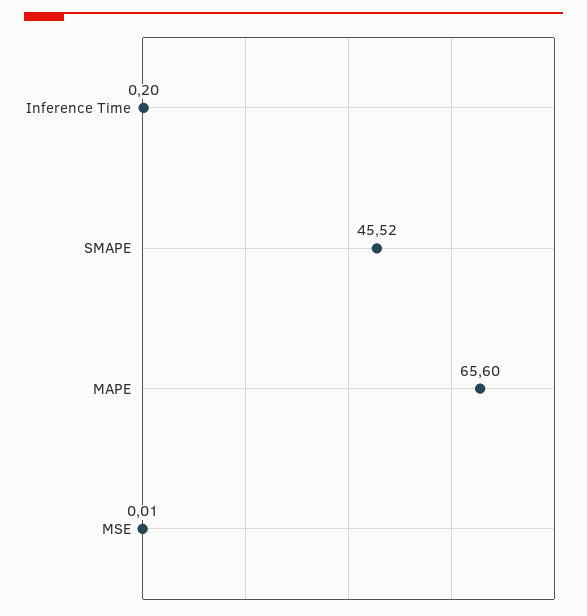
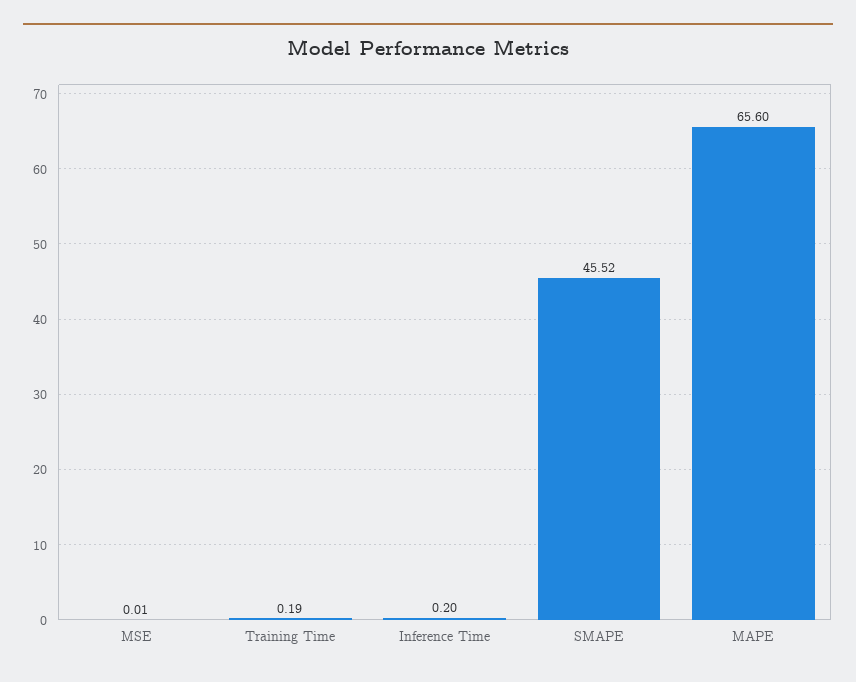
  {
    "Inference Time": 0.2,
    "SMAPE": 45.52,
    "MAPE": 65.6,
-   "MSE": 0.01
+   "MSE": 0.01,
+   "Training Time": 0.19
  }

